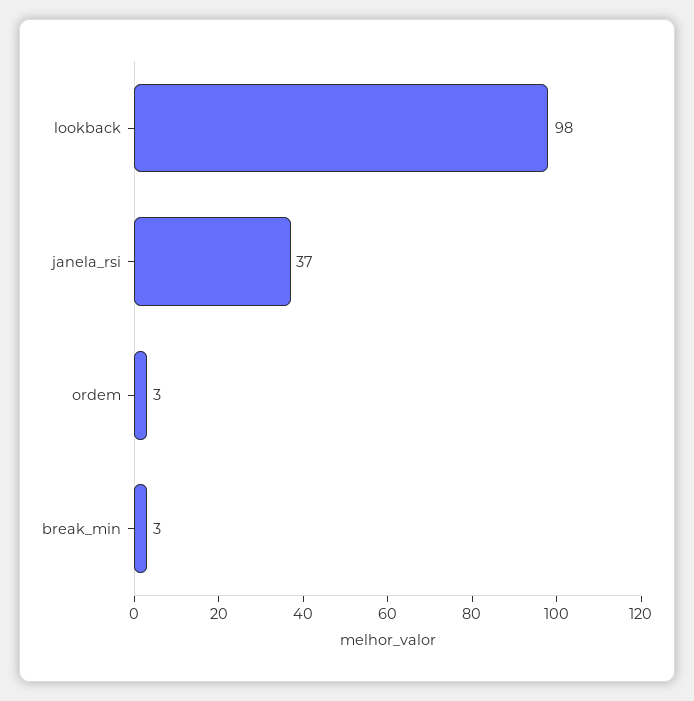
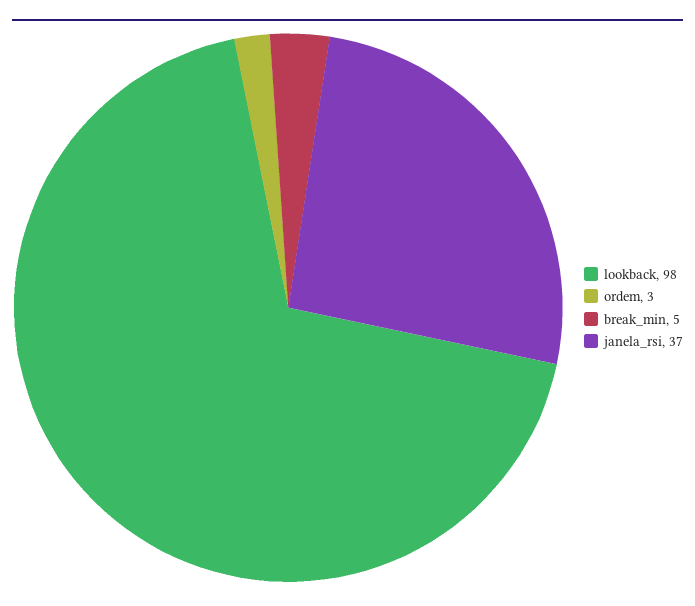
  {
    "lookback": 98,
    "janela_rsi": 37,
    "ordem": 3,
-   "break_min": 3
+   "break_min": 5
  }

